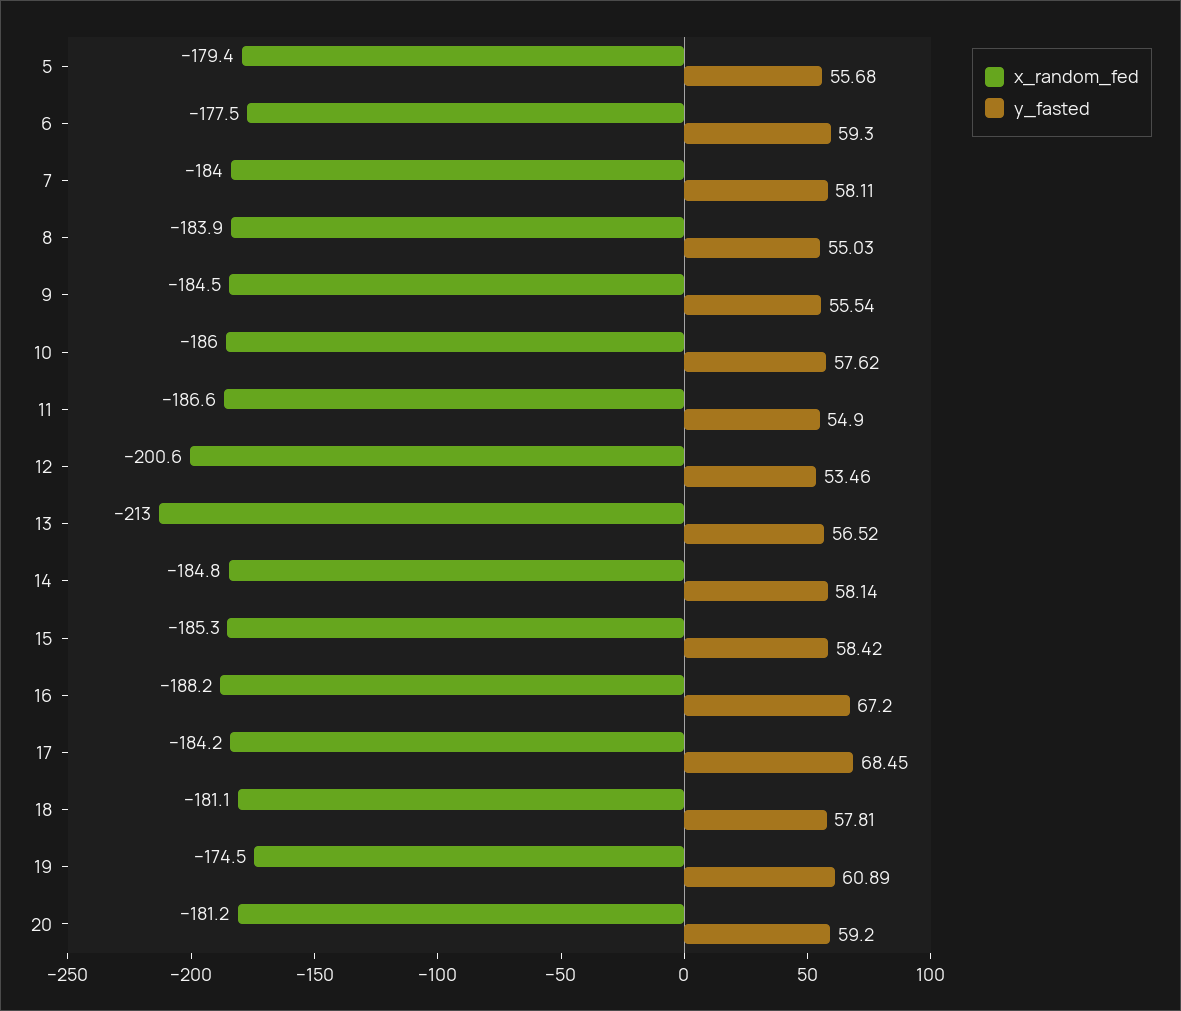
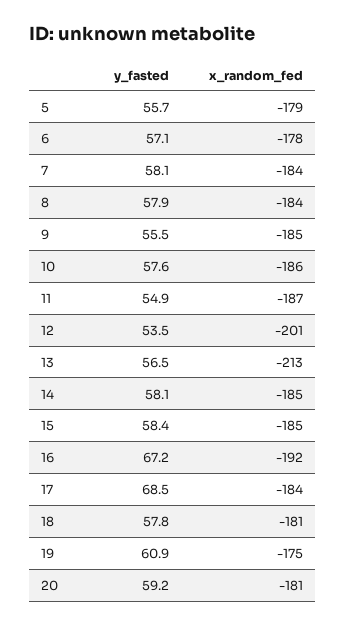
  {
    "x_random_fed": {
      "5": -179.4,
      "6": -177.5,
      "7": -184,
      "8": -183.9,
      "9": -184.5,
      "10": -186,
      "11": -186.6,
      "12": -200.6,
      "13": -213,
      "14": -184.8,
      "15": -185.3,
-     "16": -188.2,
+     "16": -192,
      "17": -184.2,
      "18": -181.1,
      "19": -174.5,
      "20": -181.2
    },
    "y_fasted": {
      "5": 55.68,
-     "6": 59.3,
+     "6": 57.1,
      "7": 58.11,
-     "8": 55.03,
+     "8": 57.9,
      "9": 55.54,
      "10": 57.62,
      "11": 54.9,
      "12": 53.46,
      "13": 56.52,
      "14": 58.14,
      "15": 58.42,
      "16": 67.2,
      "17": 68.45,
      "18": 57.81,
      "19": 60.89,
      "20": 59.2
    }
  }

